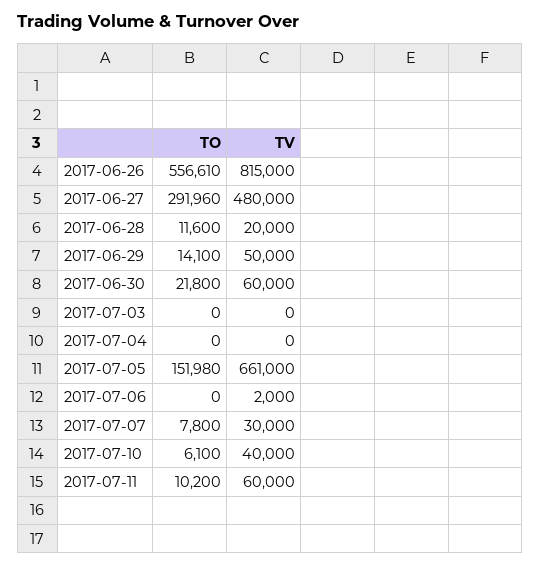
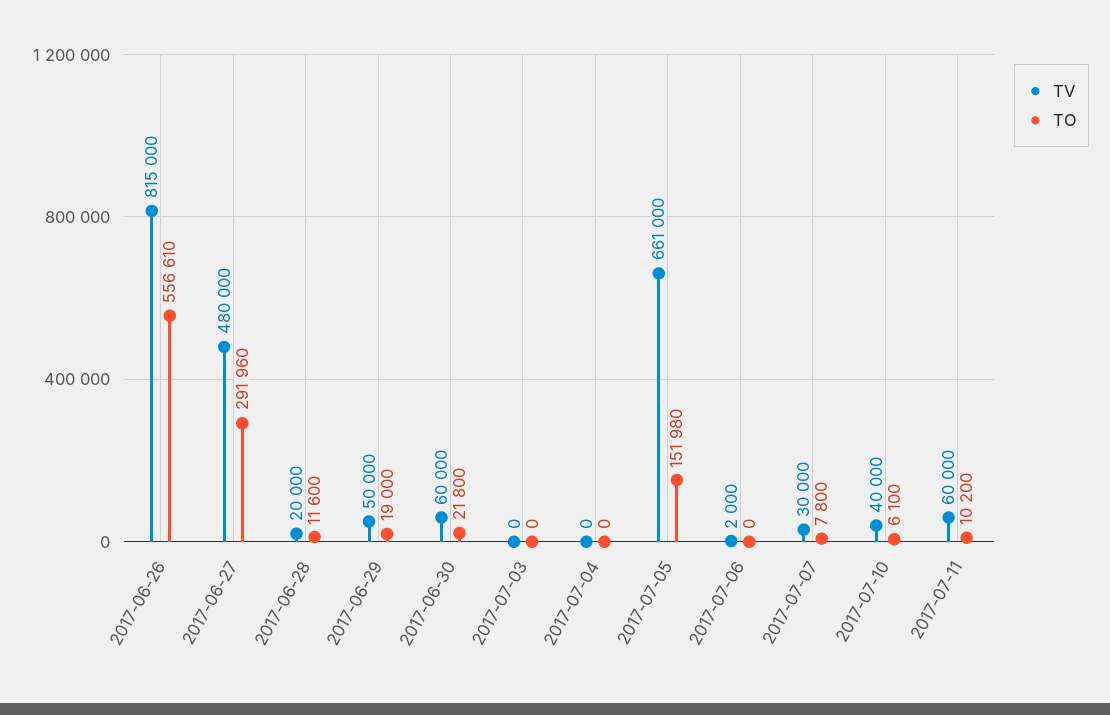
  {
    "TO": {
      "2017-06-26": 556610,
      "2017-06-27": 291960,
      "2017-06-28": 11600,
-     "2017-06-29": 14100,
+     "2017-06-29": 19000,
      "2017-06-30": 21800,
      "2017-07-03": 0,
      "2017-07-04": 0,
      "2017-07-05": 151980,
      "2017-07-06": 0,
      "2017-07-07": 7800,
      "2017-07-10": 6100,
      "2017-07-11": 10200
    },
    "TV": {
      "2017-06-26": 815000,
      "2017-06-27": 480000,
      "2017-06-28": 20000,
      "2017-06-29": 50000,
      "2017-06-30": 60000,
      "2017-07-03": 0,
      "2017-07-04": 0,
      "2017-07-05": 661000,
      "2017-07-06": 2000,
      "2017-07-07": 30000,
      "2017-07-10": 40000,
      "2017-07-11": 60000
    }
  }

